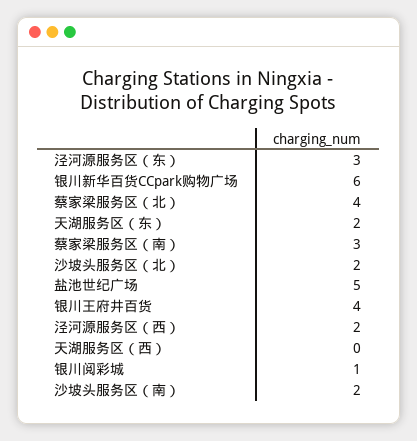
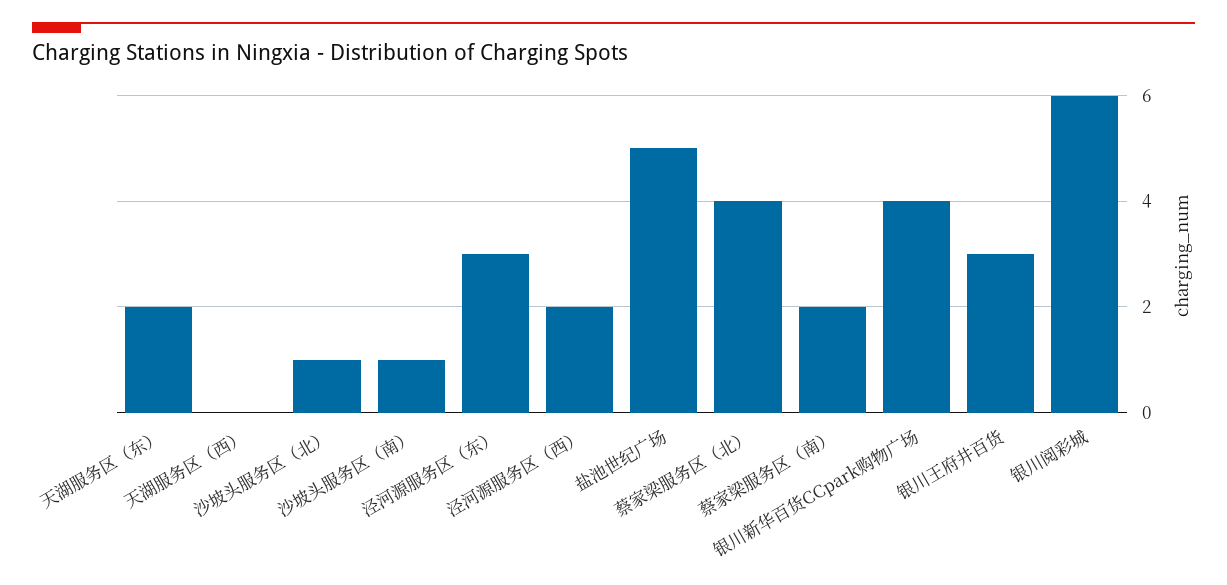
  {
    "泾河源服务区（东）": 3,
-   "银川新华百货CCpark购物广场": 6,
+   "银川新华百货CCpark购物广场": 4,
    "蔡家梁服务区（北）": 4,
    "天湖服务区（东）": 2,
-   "蔡家梁服务区（南）": 3,
+   "蔡家梁服务区（南）": 2,
-   "沙坡头服务区（北）": 2,
+   "沙坡头服务区（北）": 1,
    "盐池世纪广场": 5,
-   "银川王府井百货": 4,
+   "银川王府井百货": 3,
    "泾河源服务区（西）": 2,
    "天湖服务区（西）": 0,
-   "银川阅彩城": 1,
+   "银川阅彩城": 6,
-   "沙坡头服务区（南）": 2
+   "沙坡头服务区（南）": 1
  }

